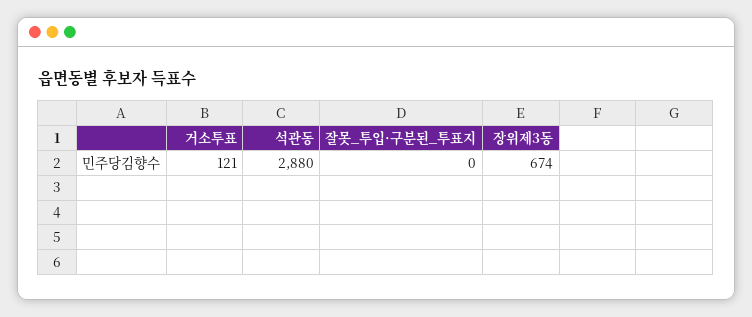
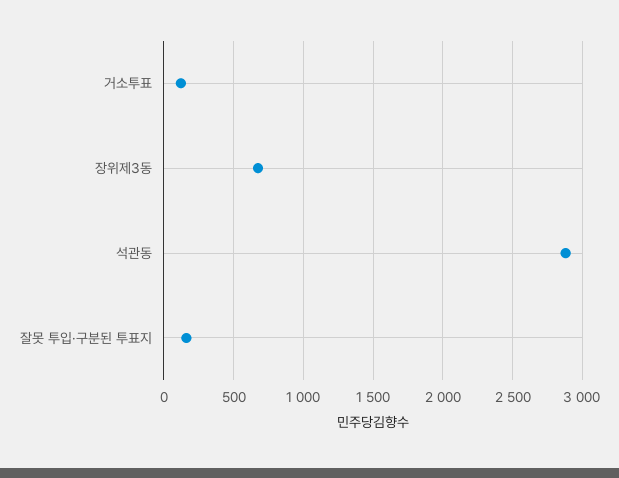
  {
    "거소투표": 121,
    "석관동": 2880,
-   "잘못_투입·구분된_투표지": 0,
+   "잘못_투입·구분된_투표지": 150,
    "장위제3동": 674
  }

